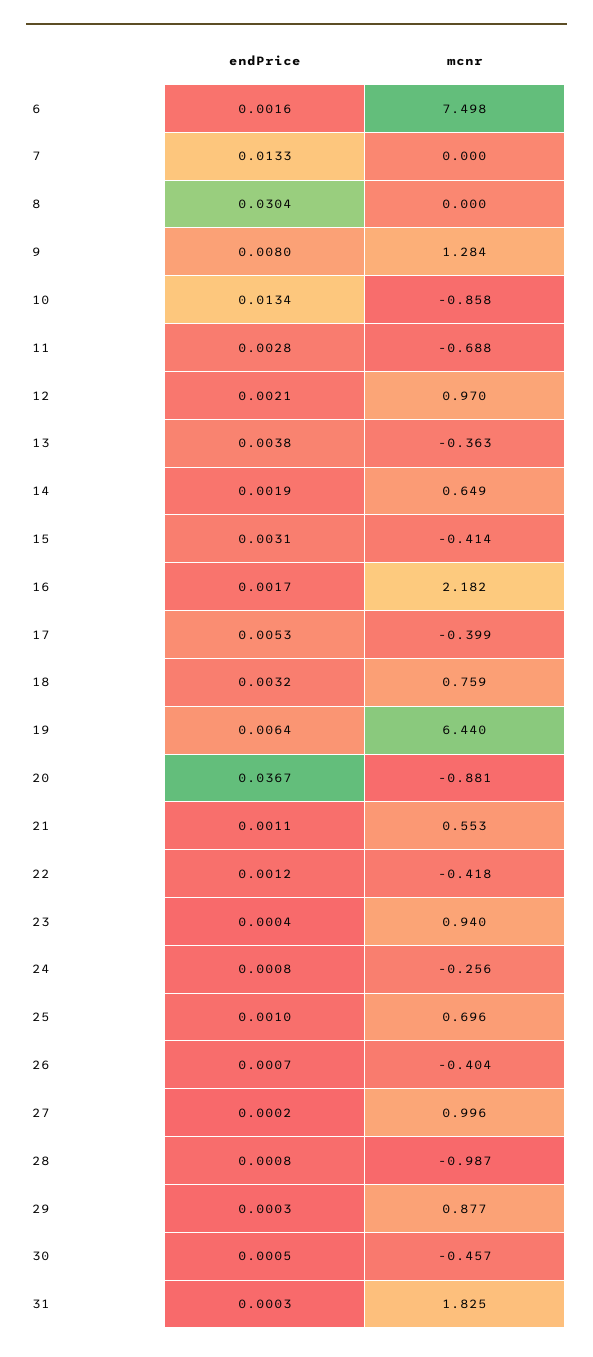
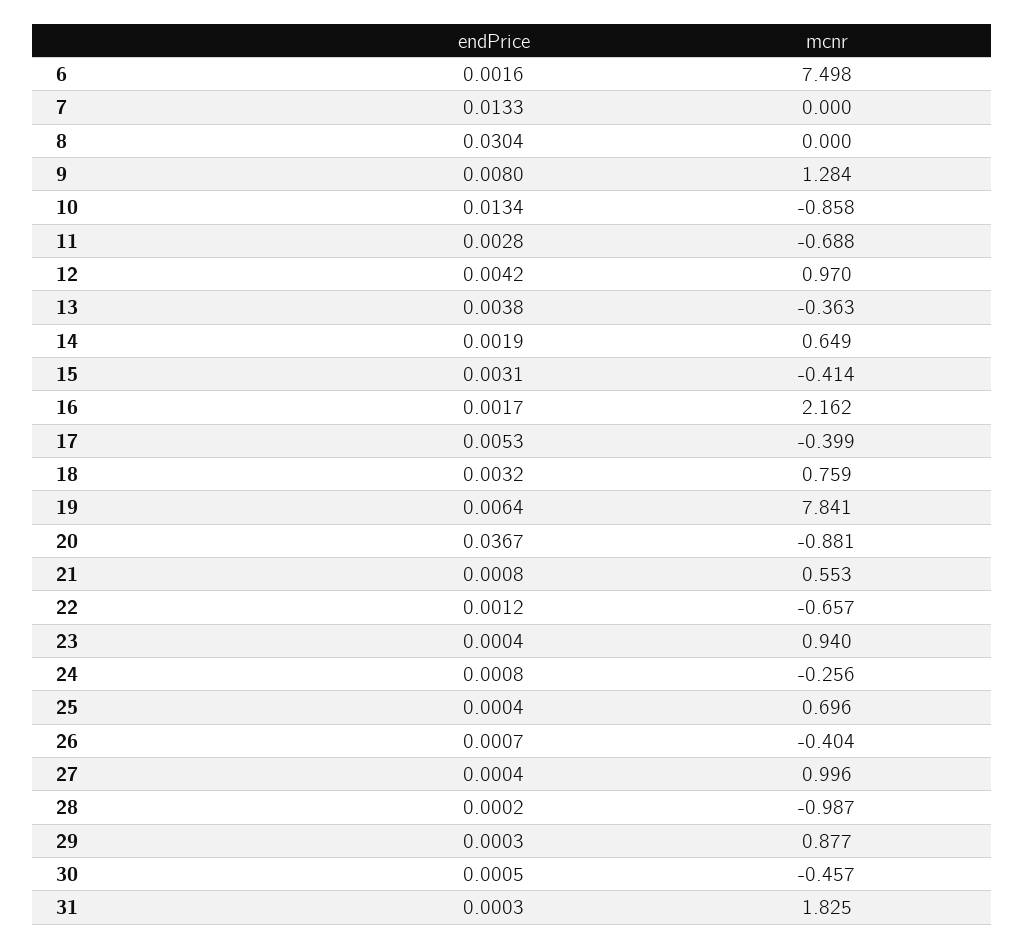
  {
    "endPrice": {
      "6": 0.0016,
      "7": 0.0133,
      "8": 0.0304,
      "9": 0.008,
      "10": 0.0134,
      "11": 0.0028,
-     "12": 0.0021,
+     "12": 0.0042,
      "13": 0.0038,
      "14": 0.0019,
      "15": 0.0031,
      "16": 0.0017,
      "17": 0.0053,
      "18": 0.0032,
      "19": 0.0064,
      "20": 0.0367,
-     "21": 0.0011,
+     "21": 0.0008,
      "22": 0.0012,
      "23": 0.0004,
      "24": 0.0008,
-     "25": 0.001,
+     "25": 0.0004,
      "26": 0.0007,
-     "27": 0.0002,
+     "27": 0.0004,
-     "28": 0.0008,
+     "28": 0.0002,
      "29": 0.0003,
      "30": 0.0005,
      "31": 0.0003
    },
    "mcnr": {
      "6": 7.498,
      "7": 0,
      "8": 0,
      "9": 1.284,
      "10": -0.858,
      "11": -0.688,
      "12": 0.97,
      "13": -0.363,
      "14": 0.649,
      "15": -0.414,
-     "16": 2.182,
+     "16": 2.162,
      "17": -0.399,
      "18": 0.759,
-     "19": 6.44,
+     "19": 7.841,
      "20": -0.881,
      "21": 0.553,
-     "22": -0.418,
+     "22": -0.657,
      "23": 0.94,
      "24": -0.256,
      "25": 0.696,
      "26": -0.404,
      "27": 0.996,
      "28": -0.987,
      "29": 0.877,
      "30": -0.457,
      "31": 1.825
    }
  }

